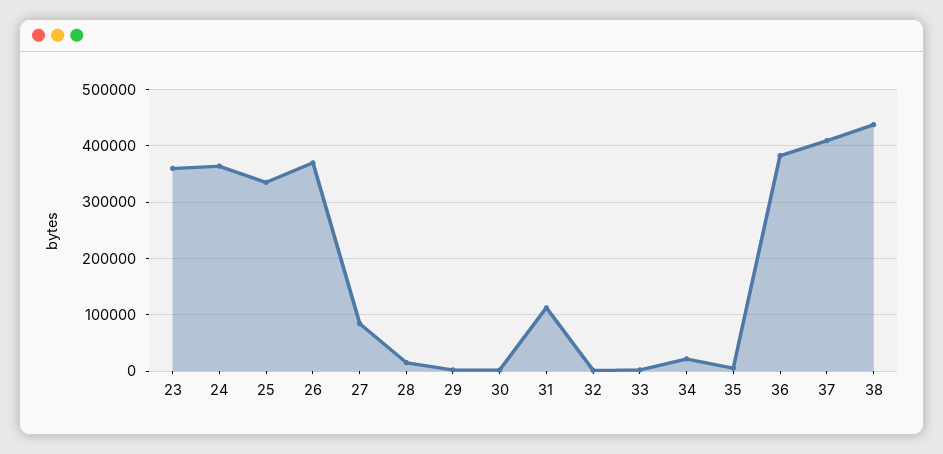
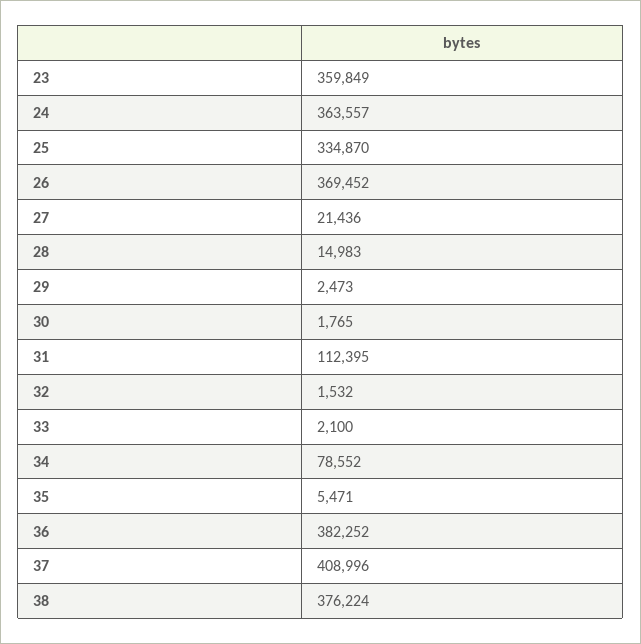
  {
    "23": 359849,
    "24": 363557,
    "25": 334870,
    "26": 369452,
-   "27": 80000,
+   "27": 21436,
    "28": 14983,
    "29": 2473,
    "30": 1765,
    "31": 112395,
    "32": 1532,
    "33": 2100,
-   "34": 20000,
+   "34": 78552,
    "35": 5471,
    "36": 382252,
    "37": 408996,
-   "38": 440000
+   "38": 376224
  }

